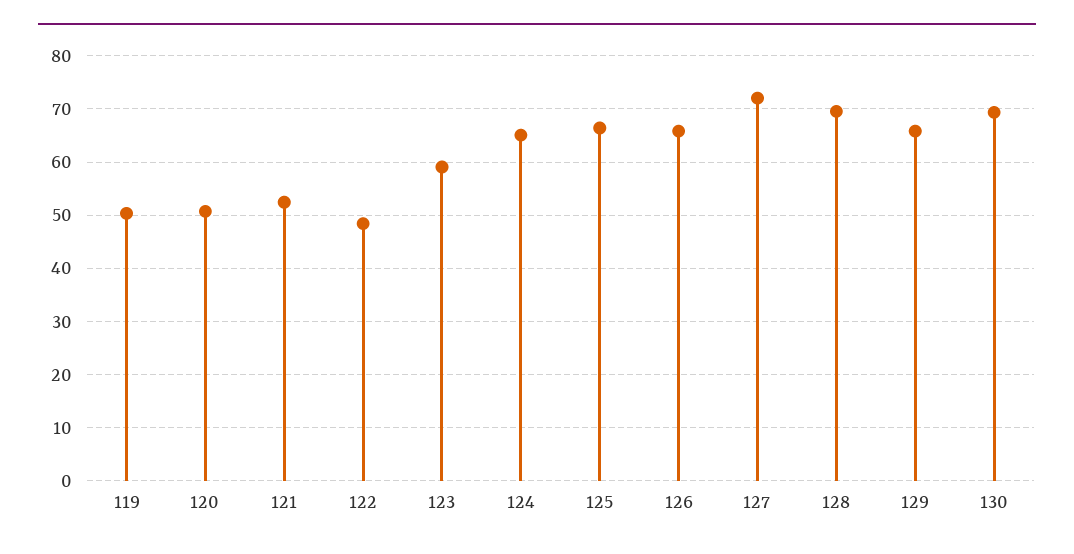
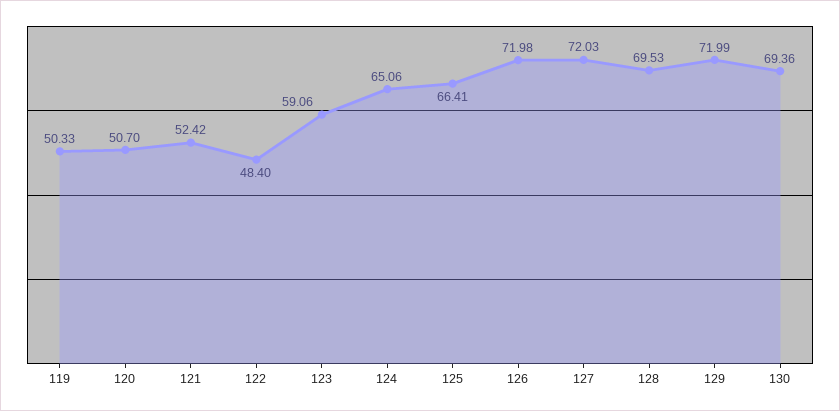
  {
    "119": 50.33,
    "120": 50.7,
    "121": 52.42,
    "122": 48.4,
    "123": 59.06,
    "124": 65.06,
    "125": 66.41,
-   "126": 66,
+   "126": 71.98,
    "127": 72.03,
    "128": 69.53,
-   "129": 66,
+   "129": 71.99,
    "130": 69.36
  }

